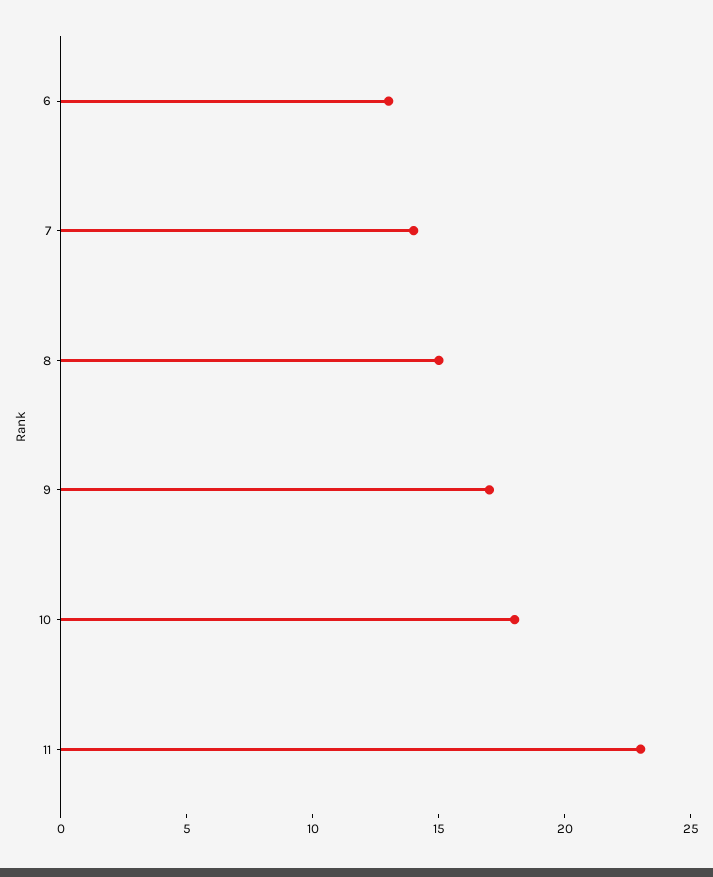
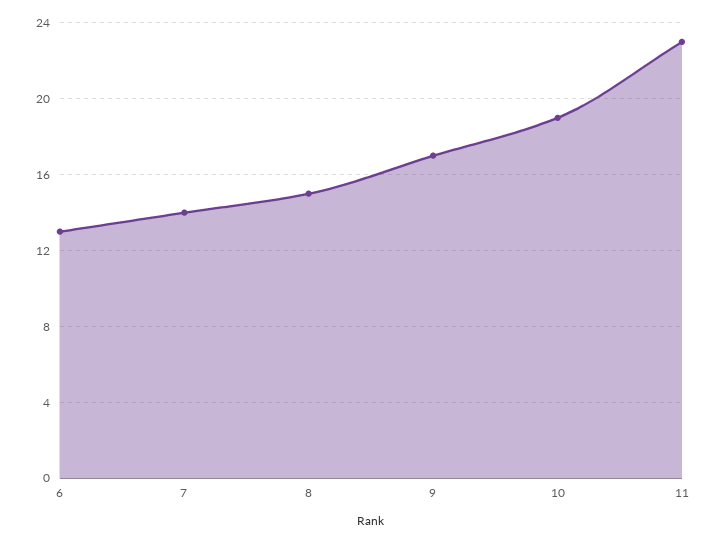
  {
    "6": 13,
    "7": 14,
    "8": 15,
    "9": 17,
-   "10": 18,
+   "10": 19,
    "11": 23
  }

